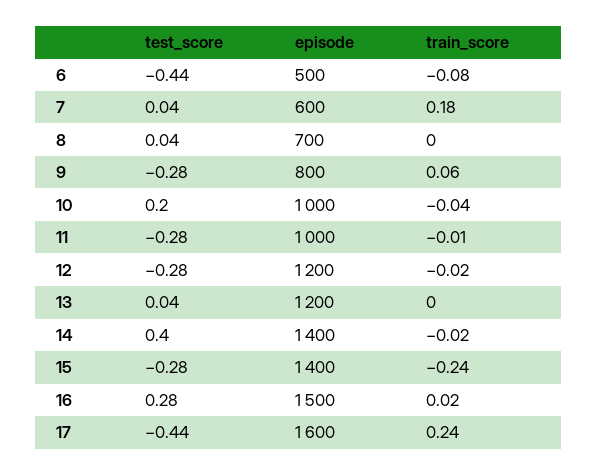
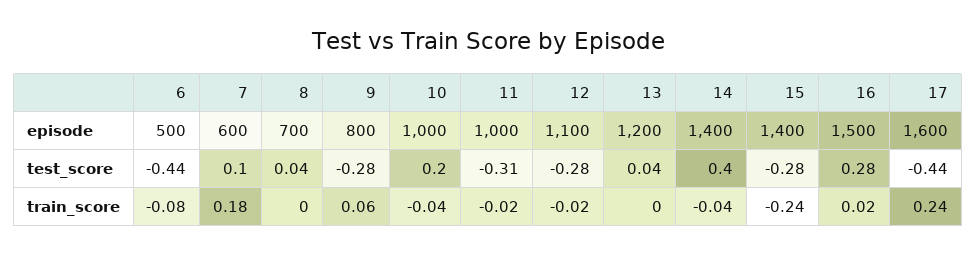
  {
    "test_score": {
      "6": -0.44,
-     "7": 0.04,
+     "7": 0.1,
      "8": 0.04,
      "9": -0.28,
      "10": 0.2,
-     "11": -0.28,
+     "11": -0.31,
      "12": -0.28,
      "13": 0.04,
      "14": 0.4,
      "15": -0.28,
      "16": 0.28,
      "17": -0.44
    },
    "episode": {
      "6": 500,
      "7": 600,
      "8": 700,
      "9": 800,
      "10": 1000,
      "11": 1000,
-     "12": 1200,
+     "12": 1100,
      "13": 1200,
      "14": 1400,
      "15": 1400,
      "16": 1500,
      "17": 1600
    },
    "train_score": {
      "6": -0.08,
      "7": 0.18,
      "8": 0,
      "9": 0.06,
      "10": -0.04,
-     "11": -0.01,
+     "11": -0.02,
      "12": -0.02,
      "13": 0,
-     "14": -0.02,
+     "14": -0.04,
      "15": -0.24,
      "16": 0.02,
      "17": 0.24
    }
  }

